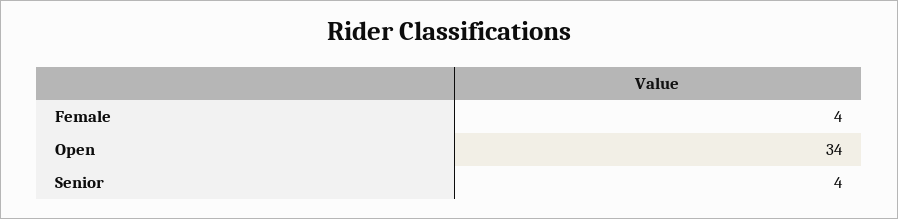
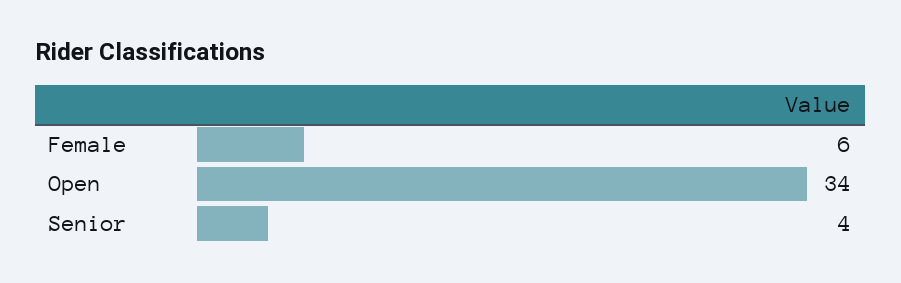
  {
-   "Female": 4,
+   "Female": 6,
    "Open": 34,
    "Senior": 4
  }

